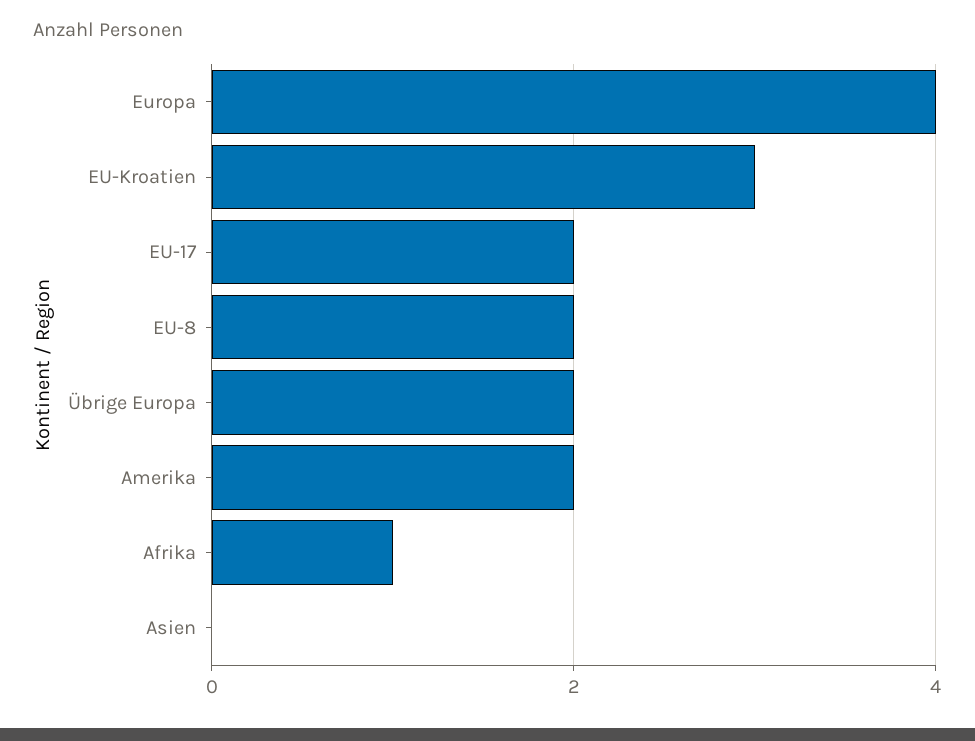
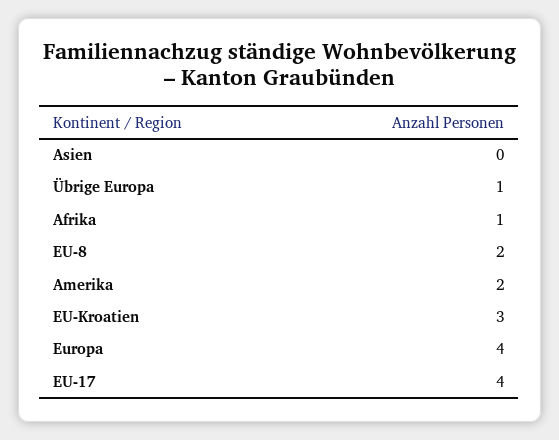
  {
    "Europa": 4,
    "EU-Kroatien": 3,
-   "EU-17": 2,
+   "EU-17": 4,
    "EU-8": 2,
-   "Übrige Europa": 2,
+   "Übrige Europa": 1,
    "Amerika": 2,
    "Afrika": 1,
    "Asien": 0
  }

